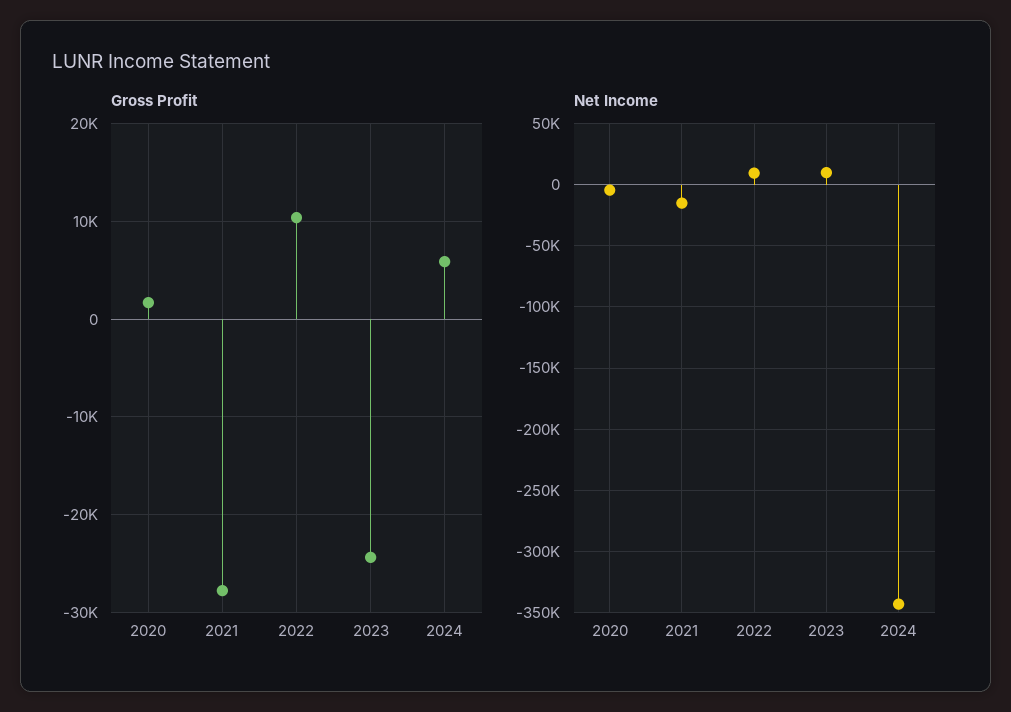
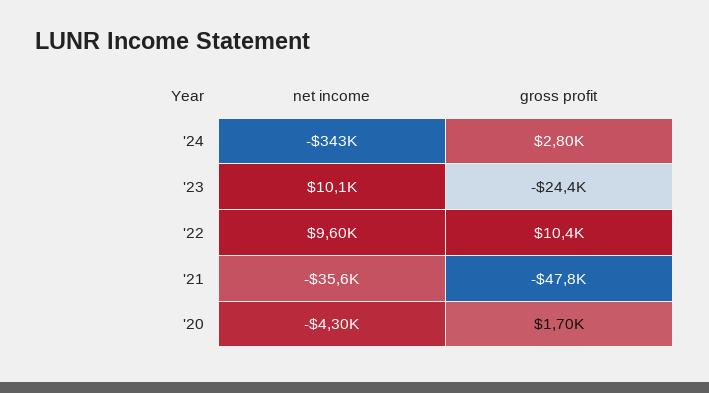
  {
    "Gross Profit": {
      "2020": 1700,
-     "2021": -28000,
+     "2021": -47800,
      "2022": 10400,
      "2023": -24400,
-     "2024": 6000
+     "2024": 2800
    },
    "Net Income": {
      "2020": -4300,
-     "2021": -15000,
+     "2021": -35600,
      "2022": 9600,
      "2023": 10100,
      "2024": -343000
    }
  }

